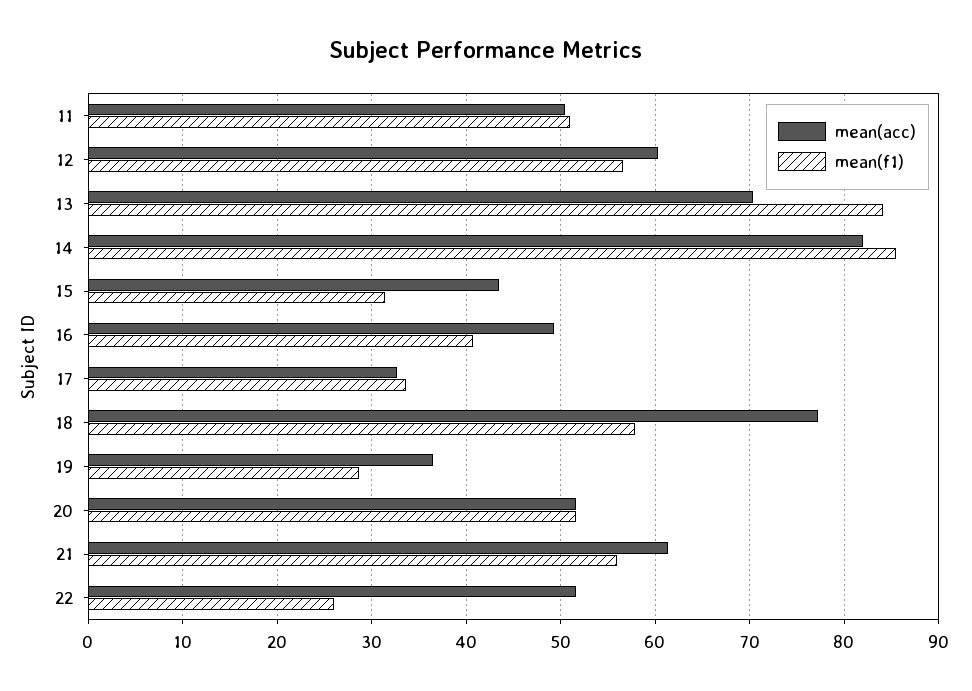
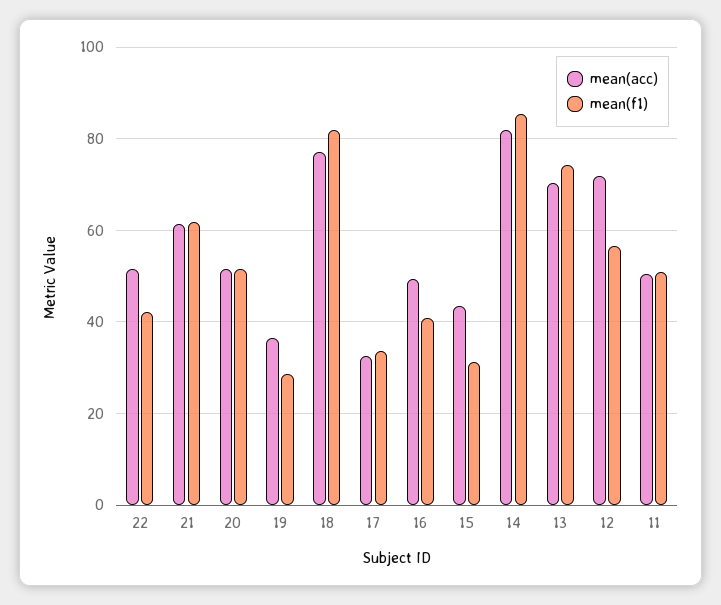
  {
    "mean(acc)": {
      "11": 51,
-     "12": 60,
+     "12": 72,
      "13": 70,
      "14": 82,
      "15": 44,
      "16": 49,
      "17": 33,
      "18": 77,
      "19": 37,
      "20": 52,
      "21": 61,
      "22": 52
    },
    "mean(f1)": {
      "11": 51,
      "12": 57,
-     "13": 84,
+     "13": 74,
      "14": 85,
      "15": 31,
      "16": 41,
      "17": 34,
-     "18": 58,
+     "18": 82,
      "19": 29,
      "20": 52,
-     "21": 56,
+     "21": 62,
-     "22": 26
+     "22": 42
    }
  }

